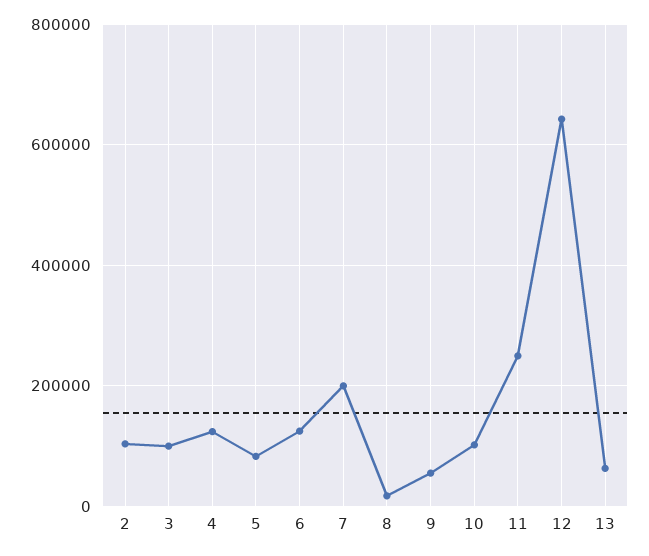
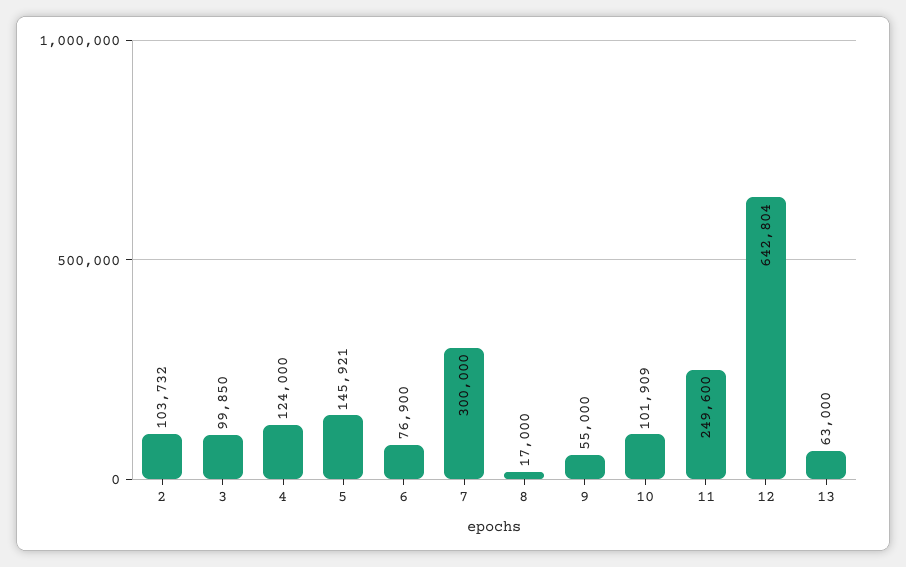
  {
    "2": 103732,
    "3": 99850,
    "4": 124000,
-   "5": 80000,
+   "5": 145921,
-   "6": 120000,
+   "6": 76900,
-   "7": 200000,
+   "7": 300000,
    "8": 17000,
    "9": 55000,
    "10": 101909,
    "11": 249600,
    "12": 642804,
    "13": 63000
  }

